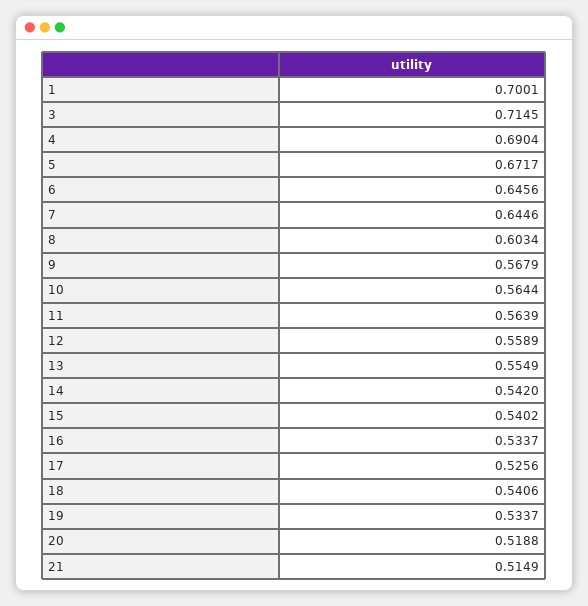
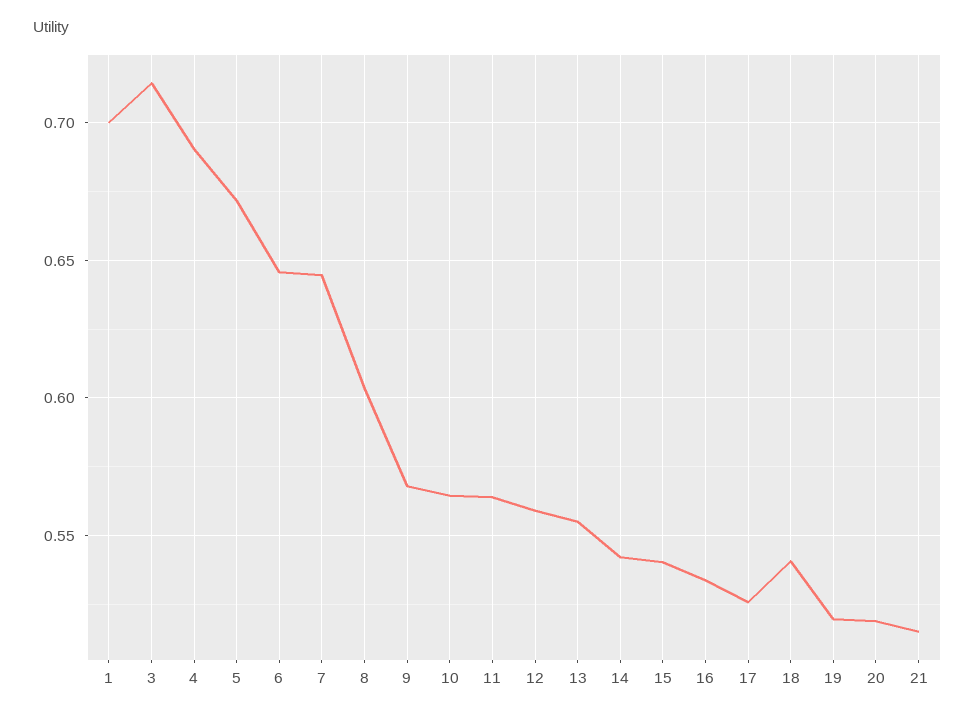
  {
    "1": 0.7001,
    "3": 0.7145,
    "4": 0.6904,
    "5": 0.6717,
    "6": 0.6456,
    "7": 0.6446,
    "8": 0.6034,
    "9": 0.5679,
    "10": 0.5644,
    "11": 0.5639,
    "12": 0.5589,
    "13": 0.5549,
    "14": 0.542,
    "15": 0.5402,
    "16": 0.5337,
    "17": 0.5256,
    "18": 0.5406,
-   "19": 0.5337,
+   "19": 0.52,
    "20": 0.5188,
    "21": 0.5149
  }

